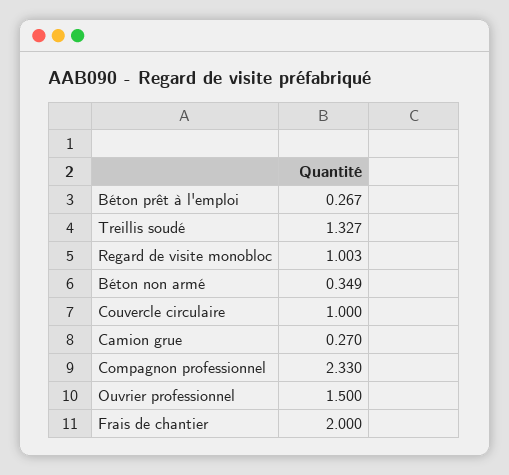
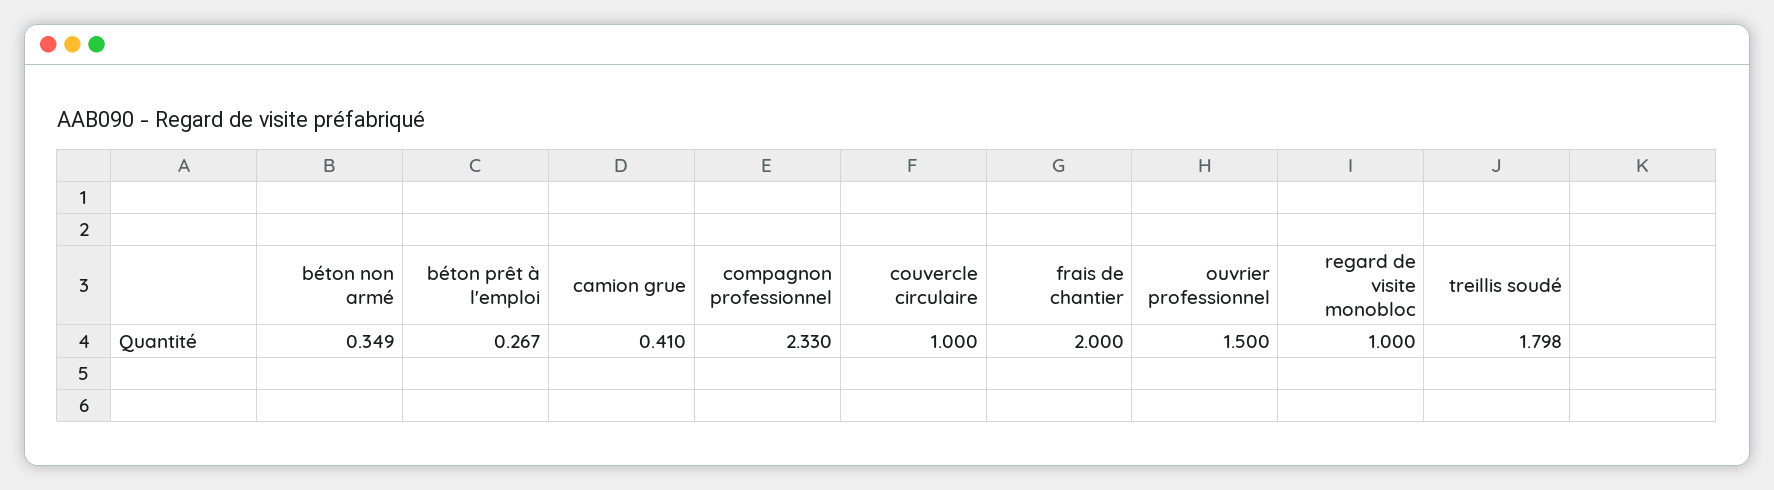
  {
    "Béton prêt à l'emploi": 0.267,
-   "Treillis soudé": 1.327,
+   "Treillis soudé": 1.798,
-   "Regard de visite monobloc": 1.003,
+   "Regard de visite monobloc": 1,
    "Béton non armé": 0.349,
    "Couvercle circulaire": 1,
-   "Camion grue": 0.27,
+   "Camion grue": 0.41,
    "Compagnon professionnel": 2.33,
    "Ouvrier professionnel": 1.5,
    "Frais de chantier": 2
  }

